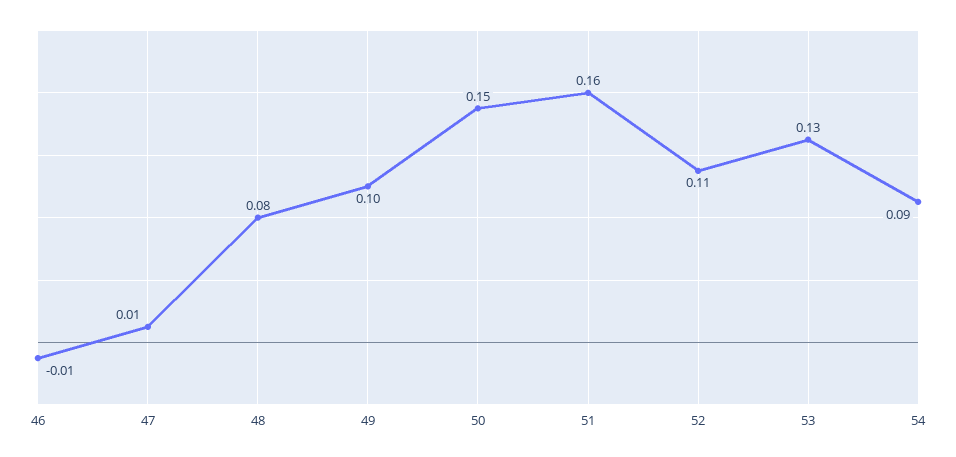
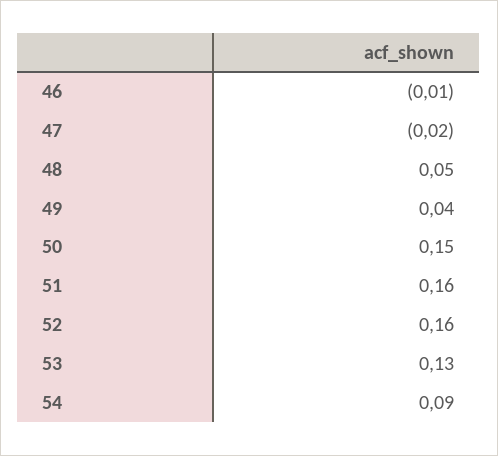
  {
    "46": -0.01,
-   "47": 0.01,
+   "47": -0.02,
-   "48": 0.08,
+   "48": 0.05,
-   "49": 0.1,
+   "49": 0.04,
    "50": 0.15,
    "51": 0.16,
-   "52": 0.11,
+   "52": 0.16,
    "53": 0.13,
    "54": 0.09
  }

